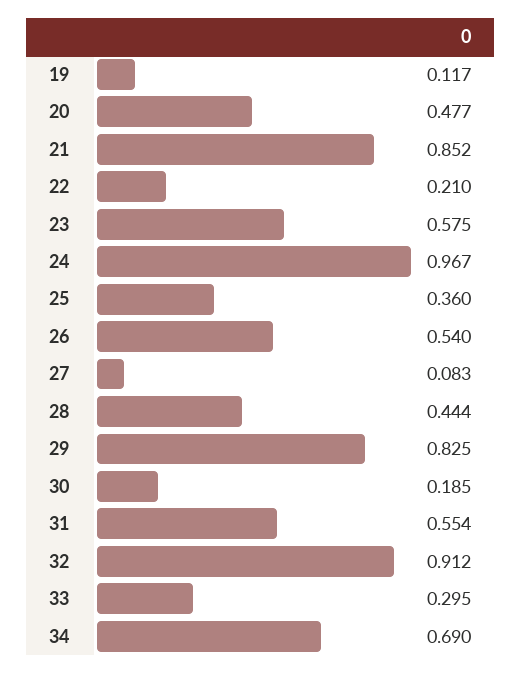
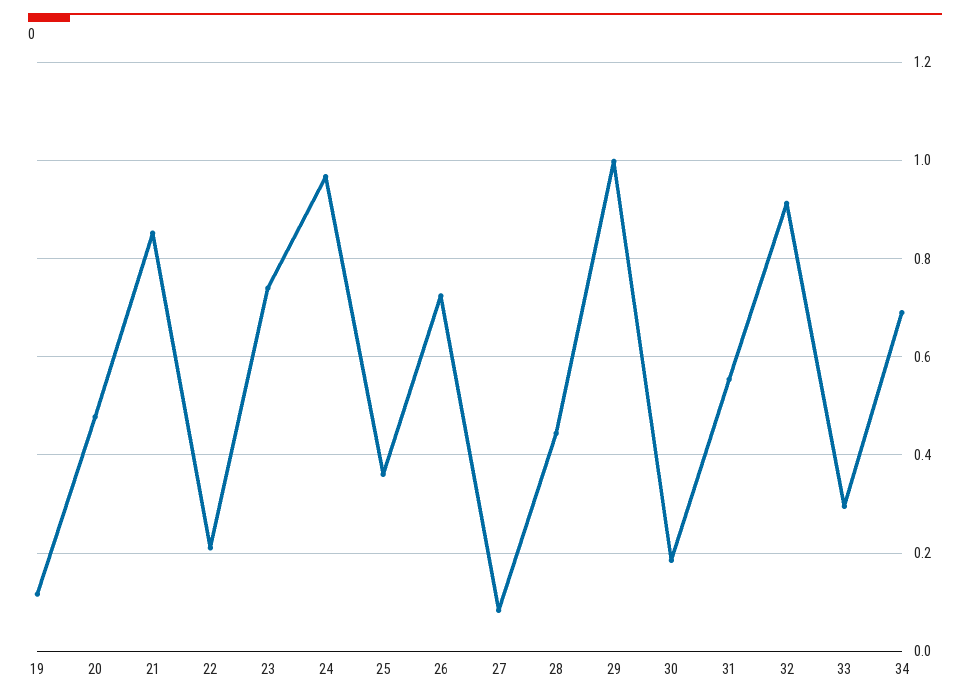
  {
    "19": 0.117,
    "20": 0.477,
    "21": 0.852,
    "22": 0.21,
-   "23": 0.575,
+   "23": 0.74,
    "24": 0.967,
    "25": 0.36,
-   "26": 0.54,
+   "26": 0.72,
    "27": 0.083,
    "28": 0.444,
-   "29": 0.825,
+   "29": 1,
    "30": 0.185,
    "31": 0.554,
    "32": 0.912,
    "33": 0.295,
    "34": 0.69
  }

